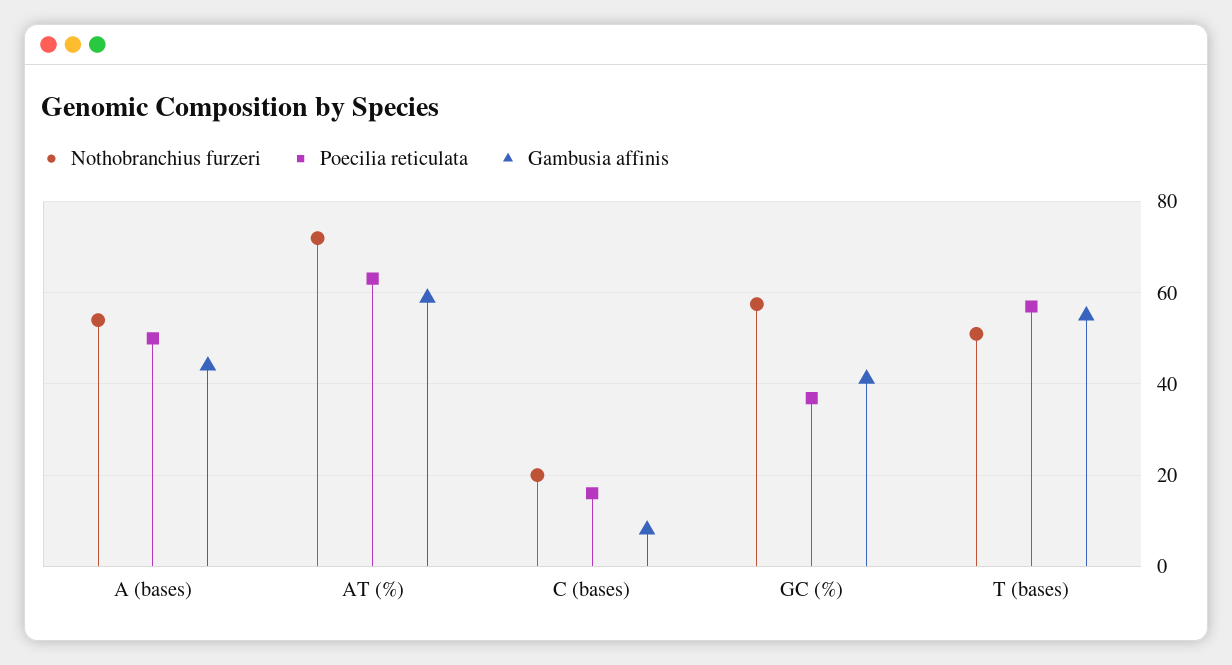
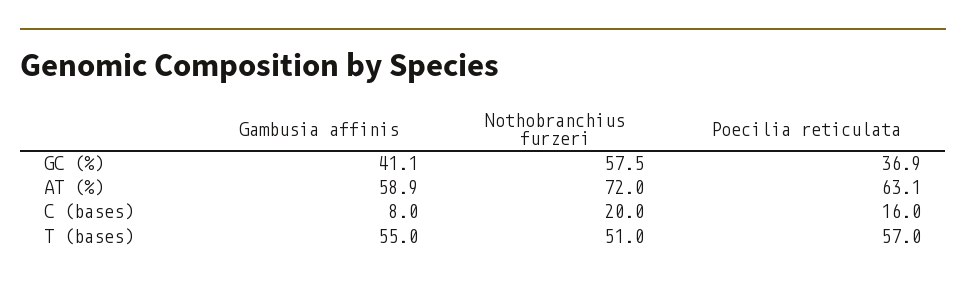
  {
    "Nothobranchius furzeri": {
-     "A (bases)": 54,
      "AT (%)": 72,
      "C (bases)": 20,
      "GC (%)": 57.5,
      "T (bases)": 51
    },
    "Poecilia reticulata": {
-     "A (bases)": 50,
      "AT (%)": 63.1,
      "C (bases)": 16,
      "GC (%)": 36.9,
      "T (bases)": 57
    },
    "Gambusia affinis": {
-     "A (bases)": 44,
      "AT (%)": 58.9,
      "C (bases)": 8,
      "GC (%)": 41.1,
      "T (bases)": 55
    }
  }

